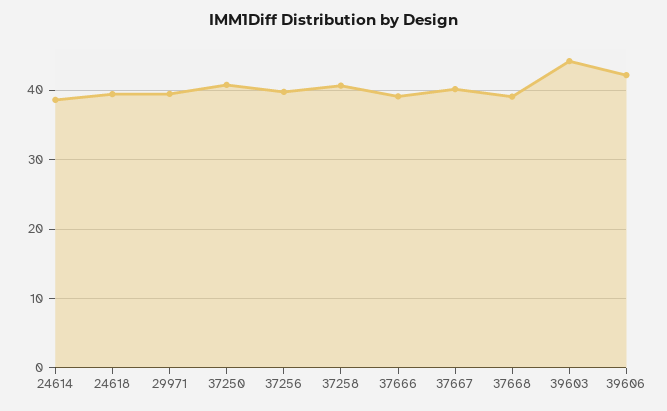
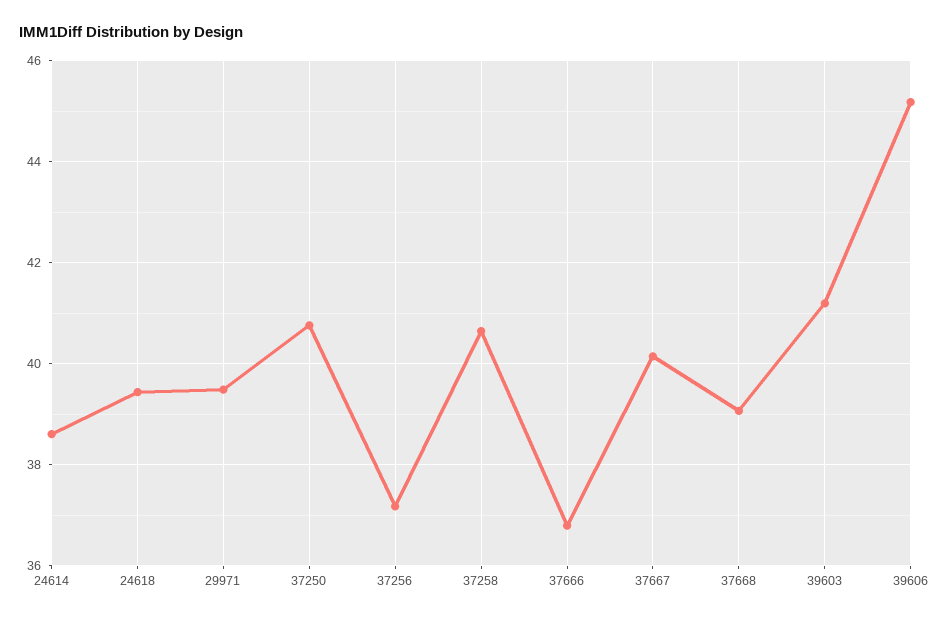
  {
    "24614": 38.6,
    "24618": 39.4,
    "29971": 39.4,
    "37250": 40.8,
-   "37256": 40,
+   "37256": 37.2,
    "37258": 40.6,
-   "37666": 39,
+   "37666": 36.8,
    "37667": 40.2,
    "37668": 39,
-   "39603": 44,
+   "39603": 41.2,
-   "39606": 42
+   "39606": 45.2
  }

